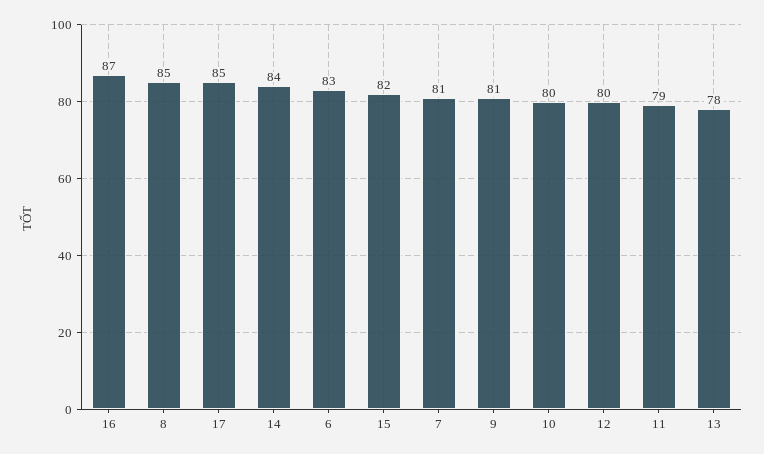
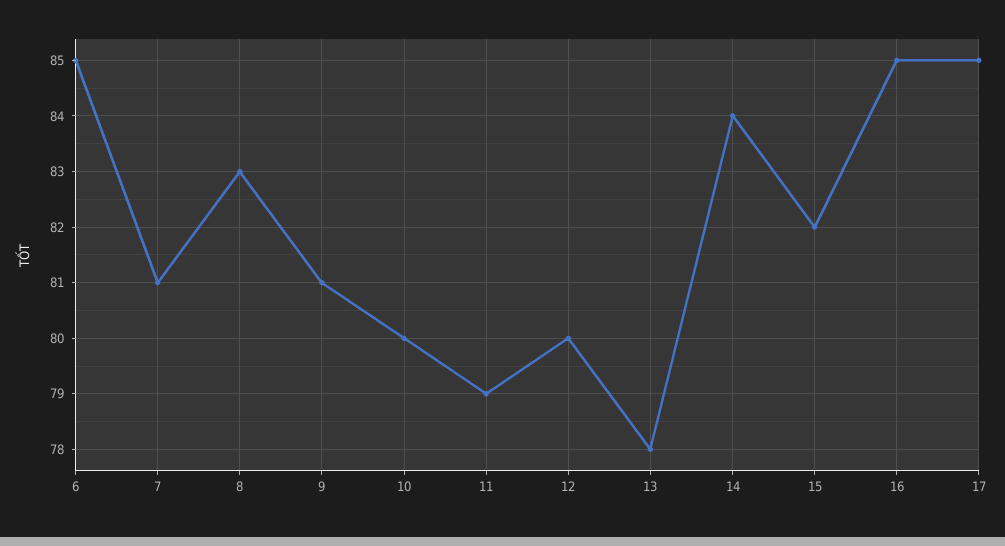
  {
-   "16": 87,
+   "16": 85,
-   "8": 85,
+   "8": 83,
    "17": 85,
    "14": 84,
-   "6": 83,
+   "6": 85,
    "15": 82,
    "7": 81,
    "9": 81,
    "10": 80,
    "12": 80,
    "11": 79,
    "13": 78
  }

